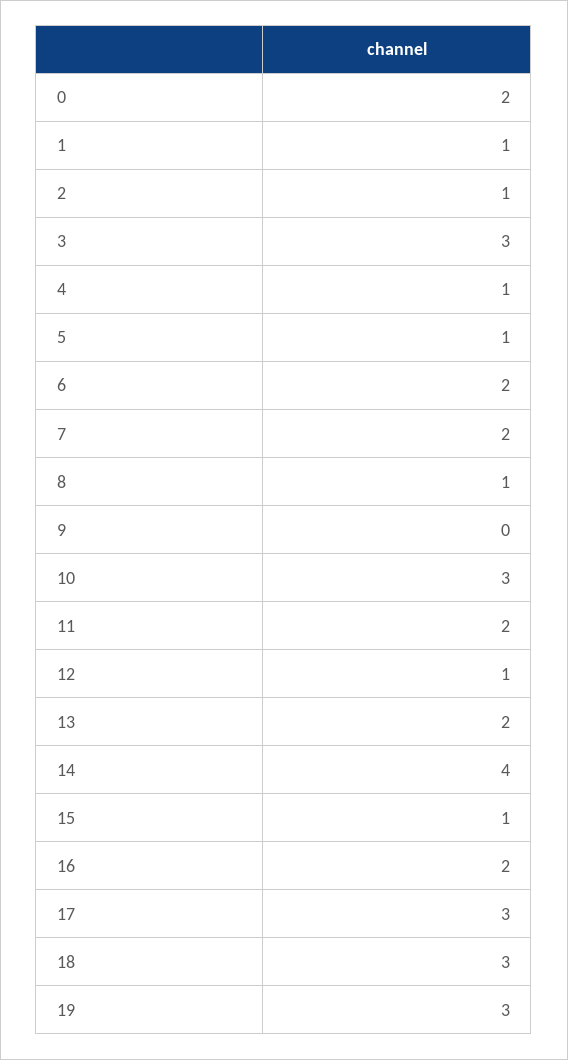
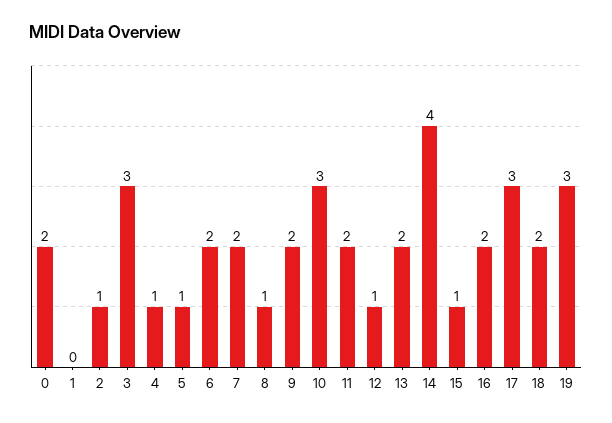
  {
    "0": 2,
-   "1": 1,
+   "1": 0,
    "2": 1,
    "3": 3,
    "4": 1,
    "5": 1,
    "6": 2,
    "7": 2,
    "8": 1,
-   "9": 0,
+   "9": 2,
    "10": 3,
    "11": 2,
    "12": 1,
    "13": 2,
    "14": 4,
    "15": 1,
    "16": 2,
    "17": 3,
-   "18": 3,
+   "18": 2,
    "19": 3
  }

